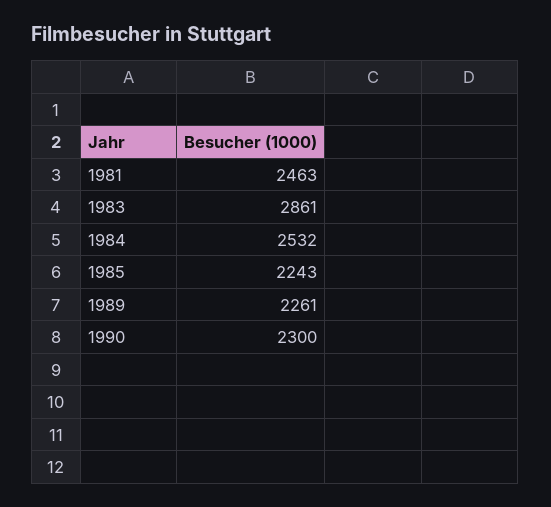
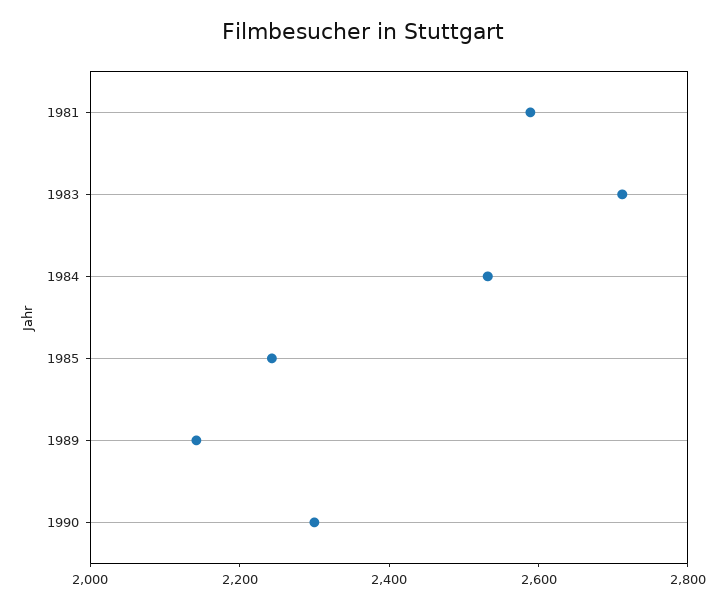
  {
-   "1981": 2463,
+   "1981": 2600,
-   "1983": 2861,
+   "1983": 2700,
    "1984": 2532,
    "1985": 2243,
-   "1989": 2261,
+   "1989": 2150,
    "1990": 2300
  }

